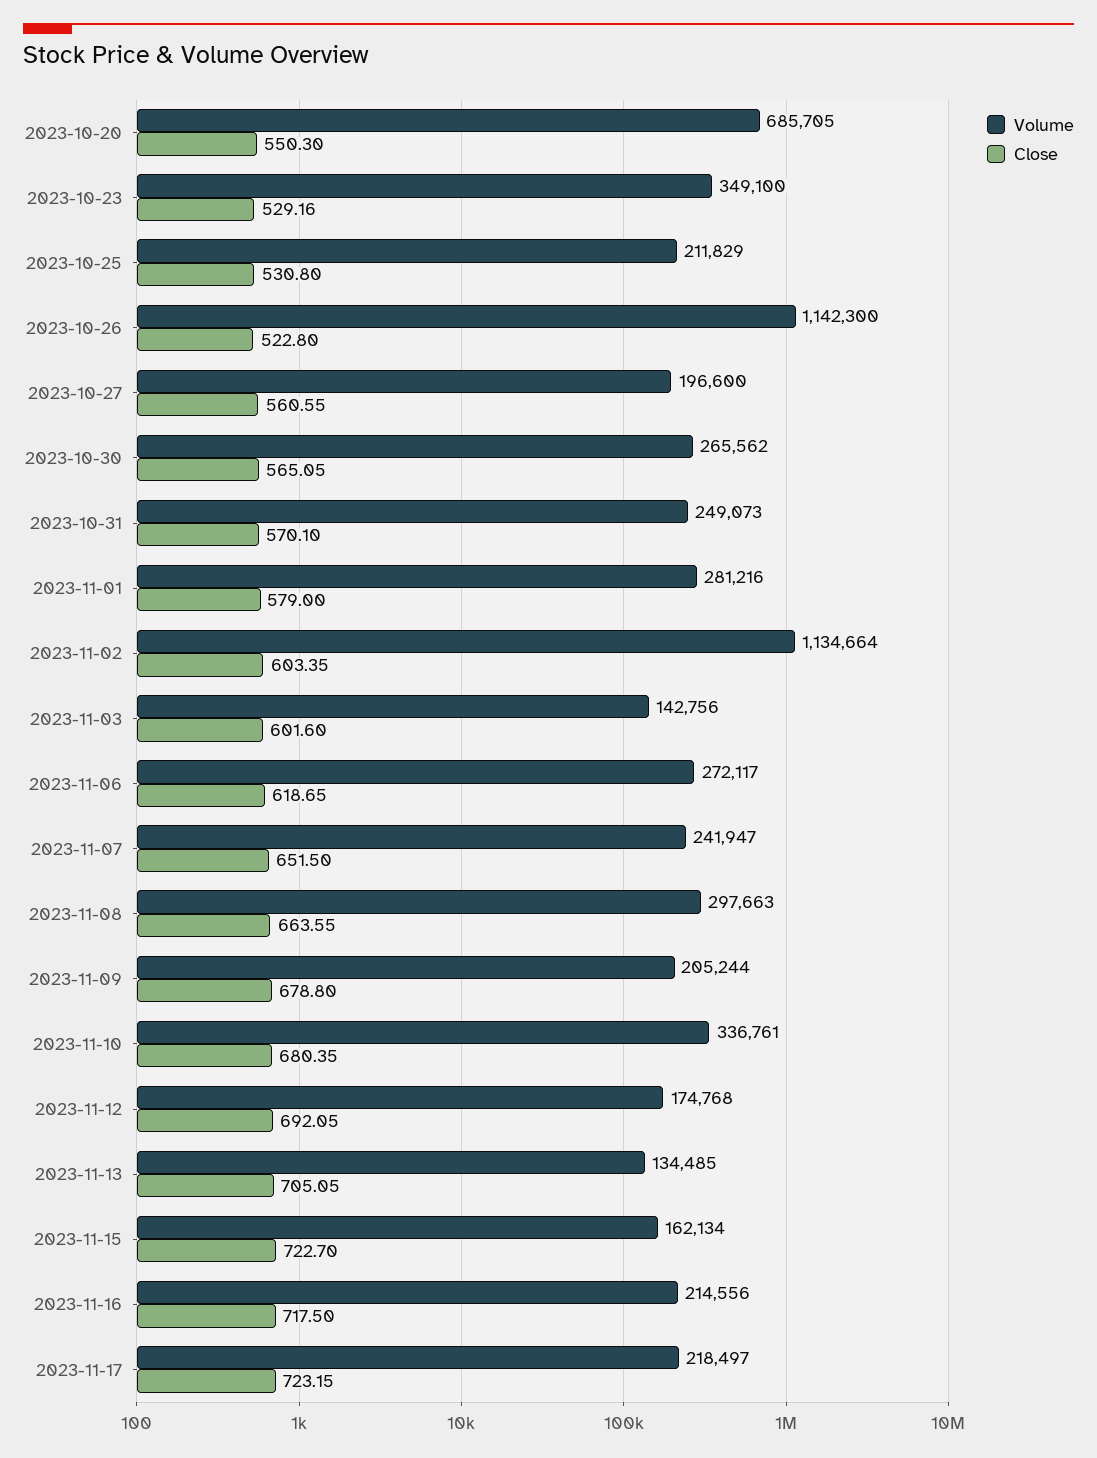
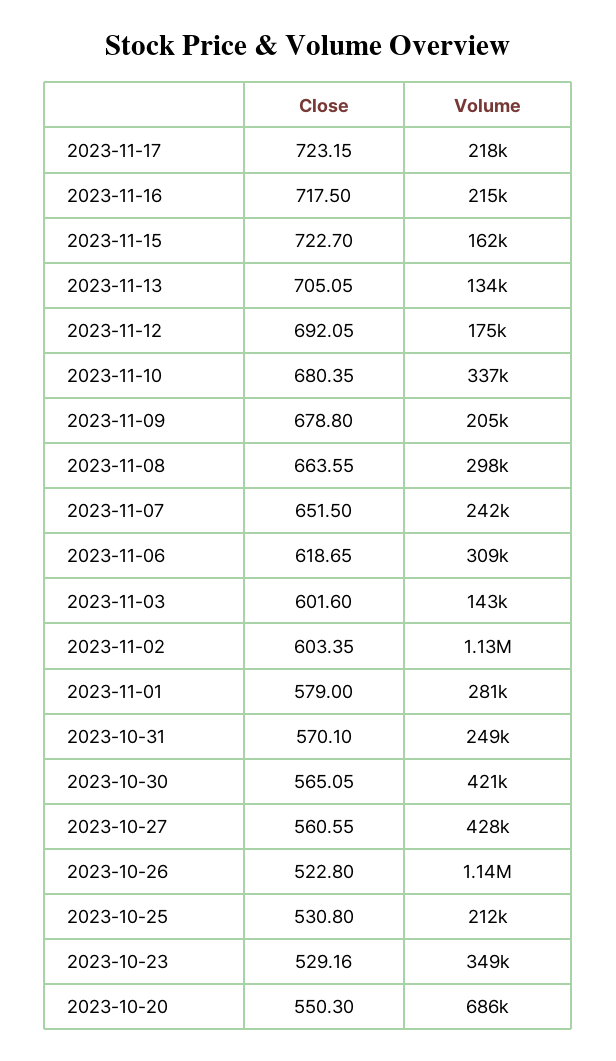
  {
    "Volume": {
      "2023-10-20": 685705,
      "2023-10-23": 349100,
      "2023-10-25": 211829,
      "2023-10-26": 1142300,
-     "2023-10-27": 196600,
+     "2023-10-27": 428000,
-     "2023-10-30": 265562,
+     "2023-10-30": 421000,
      "2023-10-31": 249073,
      "2023-11-01": 281216,
      "2023-11-02": 1134664,
      "2023-11-03": 142756,
-     "2023-11-06": 272117,
+     "2023-11-06": 309000,
      "2023-11-07": 241947,
      "2023-11-08": 297663,
      "2023-11-09": 205244,
      "2023-11-10": 336761,
      "2023-11-12": 174768,
      "2023-11-13": 134485,
      "2023-11-15": 162134,
      "2023-11-16": 214556,
      "2023-11-17": 218497
    },
    "Close": {
      "2023-10-20": 550.3,
      "2023-10-23": 529.16,
      "2023-10-25": 530.8,
      "2023-10-26": 522.8,
      "2023-10-27": 560.55,
      "2023-10-30": 565.05,
      "2023-10-31": 570.1,
      "2023-11-01": 579,
      "2023-11-02": 603.35,
      "2023-11-03": 601.6,
      "2023-11-06": 618.65,
      "2023-11-07": 651.5,
      "2023-11-08": 663.55,
      "2023-11-09": 678.8,
      "2023-11-10": 680.35,
      "2023-11-12": 692.05,
      "2023-11-13": 705.05,
      "2023-11-15": 722.7,
      "2023-11-16": 717.5,
      "2023-11-17": 723.15
    }
  }

